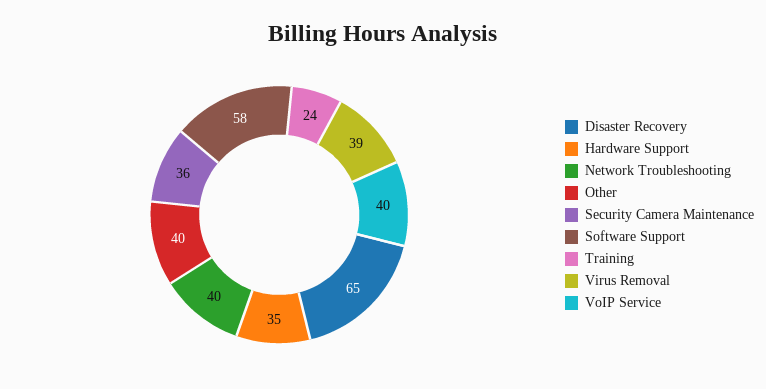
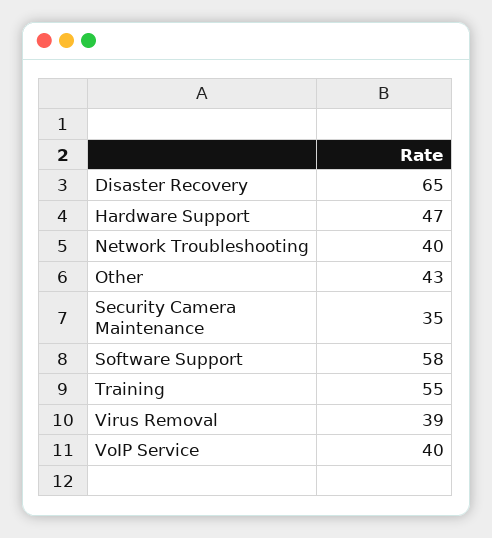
  {
    "Disaster Recovery": 65,
-   "Hardware Support": 35,
+   "Hardware Support": 47,
    "Network Troubleshooting": 40,
-   "Other": 40,
+   "Other": 43,
-   "Security Camera Maintenance": 36,
+   "Security Camera Maintenance": 35,
    "Software Support": 58,
-   "Training": 24,
+   "Training": 55,
    "Virus Removal": 39,
    "VoIP Service": 40
  }

